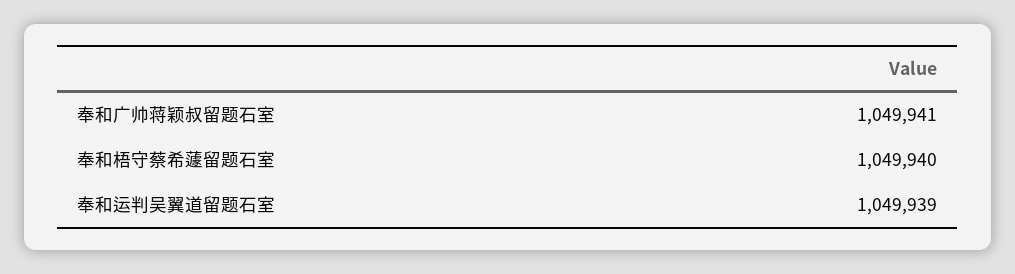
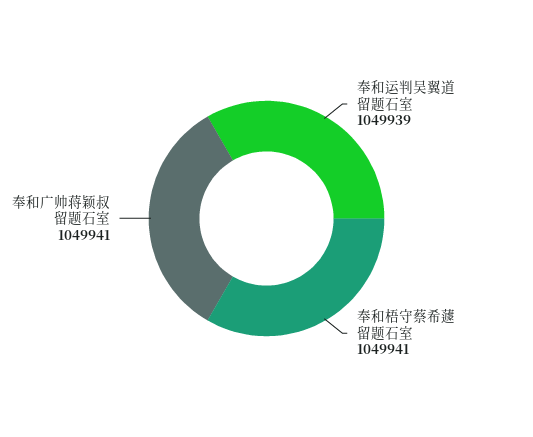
  {
    "奉和广帅蒋颖叔留题石室": 1049941,
-   "奉和梧守蔡希蘧留题石室": 1049940,
+   "奉和梧守蔡希蘧留题石室": 1049941,
    "奉和运判吴翼道留题石室": 1049939
  }

